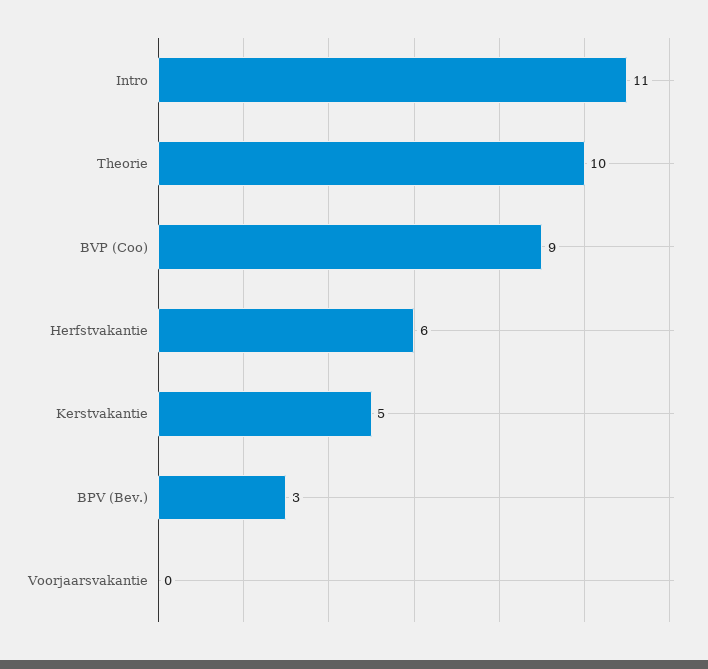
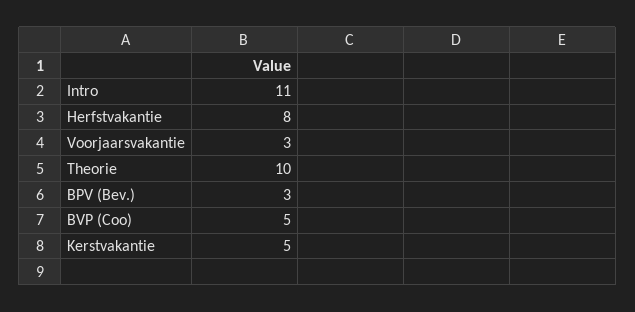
  {
    "Intro": 11,
    "Theorie": 10,
-   "BVP (Coo)": 9,
+   "BVP (Coo)": 5,
-   "Herfstvakantie": 6,
+   "Herfstvakantie": 8,
    "Kerstvakantie": 5,
    "BPV (Bev.)": 3,
-   "Voorjaarsvakantie": 0
+   "Voorjaarsvakantie": 3
  }

